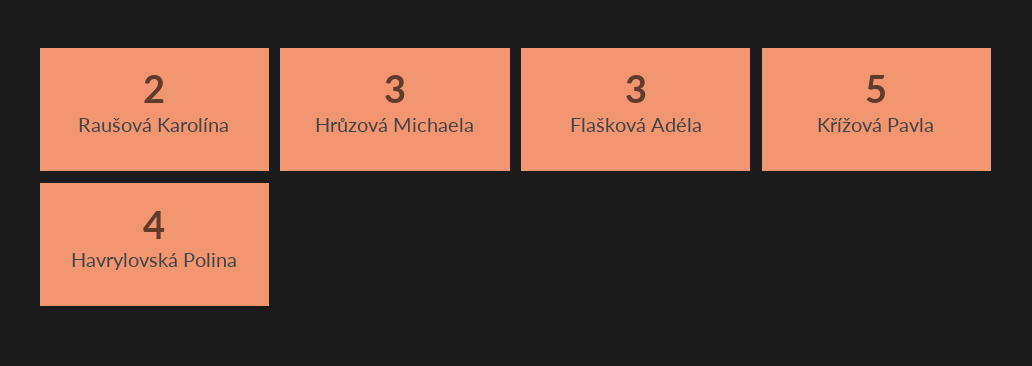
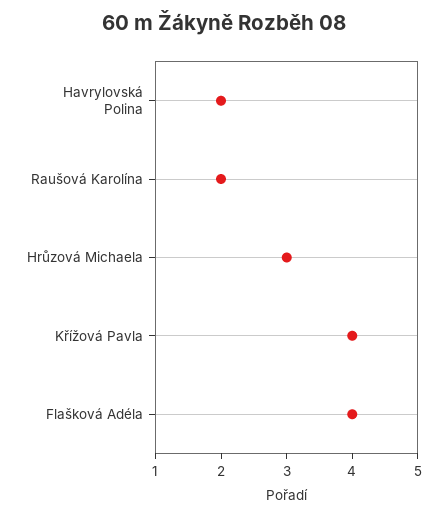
  {
    "Raušová Karolína": 2,
    "Hrůzová Michaela": 3,
-   "Flašková Adéla": 3,
+   "Flašková Adéla": 4,
-   "Křížová Pavla": 5,
+   "Křížová Pavla": 4,
-   "Havrylovská Polina": 4
+   "Havrylovská Polina": 2
  }

